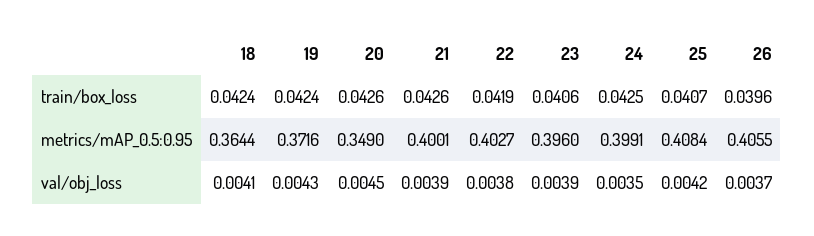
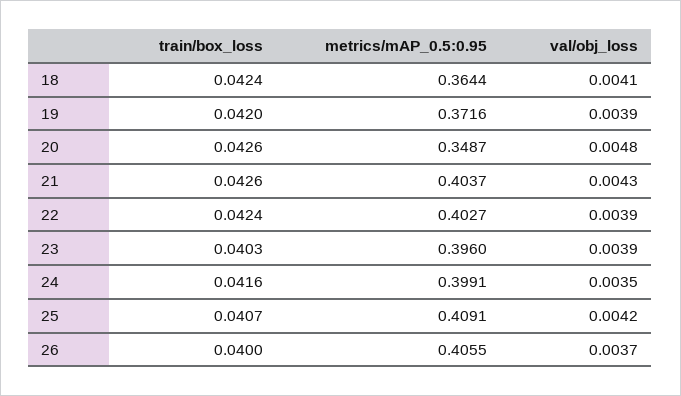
  {
    "18": {
      "train/box_loss": 0.0424,
      "metrics/mAP_0.5:0.95": 0.3644,
      "val/obj_loss": 0.0041
    },
    "19": {
-     "train/box_loss": 0.0424,
+     "train/box_loss": 0.042,
      "metrics/mAP_0.5:0.95": 0.3716,
-     "val/obj_loss": 0.0043
+     "val/obj_loss": 0.0039
    },
    "20": {
      "train/box_loss": 0.0426,
-     "metrics/mAP_0.5:0.95": 0.349,
+     "metrics/mAP_0.5:0.95": 0.3487,
-     "val/obj_loss": 0.0045
+     "val/obj_loss": 0.0048
    },
    "21": {
      "train/box_loss": 0.0426,
-     "metrics/mAP_0.5:0.95": 0.4001,
+     "metrics/mAP_0.5:0.95": 0.4037,
-     "val/obj_loss": 0.0039
+     "val/obj_loss": 0.0043
    },
    "22": {
-     "train/box_loss": 0.0419,
+     "train/box_loss": 0.0424,
      "metrics/mAP_0.5:0.95": 0.4027,
-     "val/obj_loss": 0.0038
+     "val/obj_loss": 0.0039
    },
    "23": {
-     "train/box_loss": 0.0406,
+     "train/box_loss": 0.0403,
      "metrics/mAP_0.5:0.95": 0.396,
      "val/obj_loss": 0.0039
    },
    "24": {
-     "train/box_loss": 0.0425,
+     "train/box_loss": 0.0416,
      "metrics/mAP_0.5:0.95": 0.3991,
      "val/obj_loss": 0.0035
    },
    "25": {
      "train/box_loss": 0.0407,
-     "metrics/mAP_0.5:0.95": 0.4084,
+     "metrics/mAP_0.5:0.95": 0.4091,
      "val/obj_loss": 0.0042
    },
    "26": {
-     "train/box_loss": 0.0396,
+     "train/box_loss": 0.04,
      "metrics/mAP_0.5:0.95": 0.4055,
      "val/obj_loss": 0.0037
    }
  }

